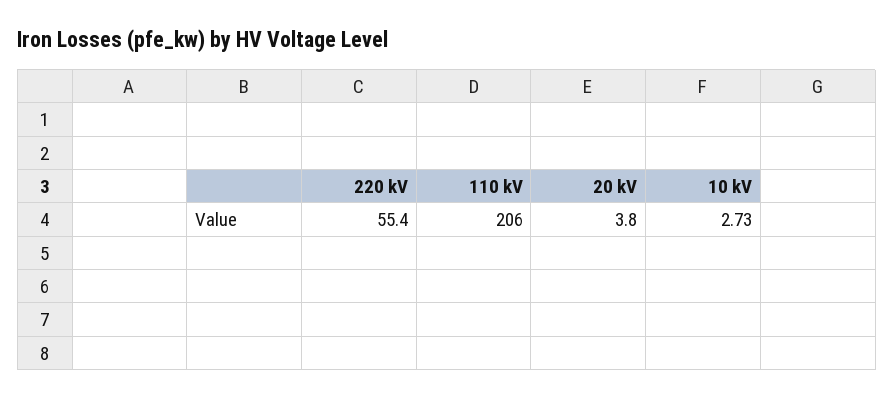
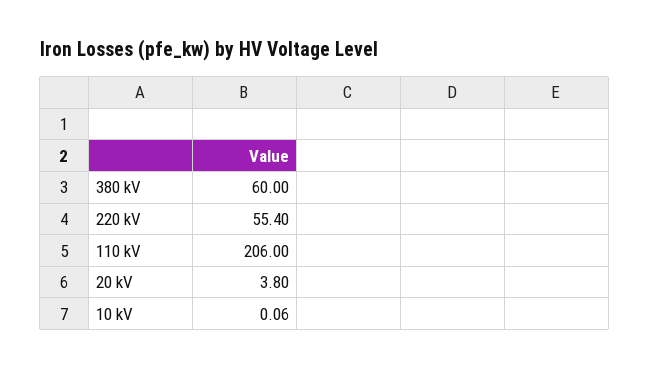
  {
    "220 kV": 55.4,
    "110 kV": 206,
    "20 kV": 3.8,
-   "10 kV": 2.73
+   "10 kV": 0.06,
+   "380 kV": 60
  }

